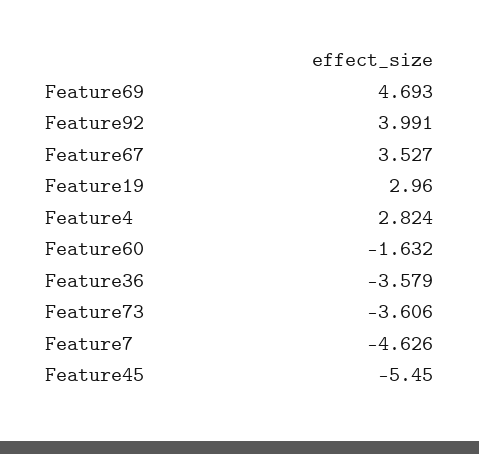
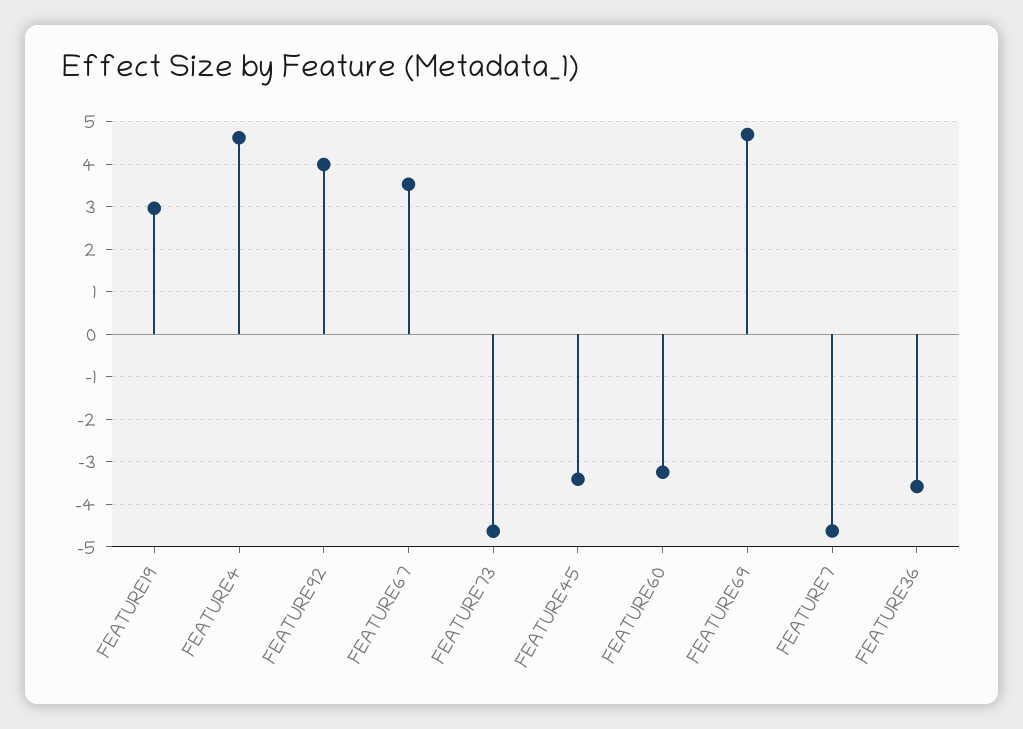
  {
    "Feature69": 4.693,
    "Feature92": 3.991,
    "Feature67": 3.527,
    "Feature19": 2.96,
-   "Feature4": 2.824,
+   "Feature4": 4.6,
-   "Feature60": -1.632,
+   "Feature60": -3.2,
    "Feature36": -3.579,
-   "Feature73": -3.606,
+   "Feature73": -4.6,
    "Feature7": -4.626,
-   "Feature45": -5.45
+   "Feature45": -3.4
  }

